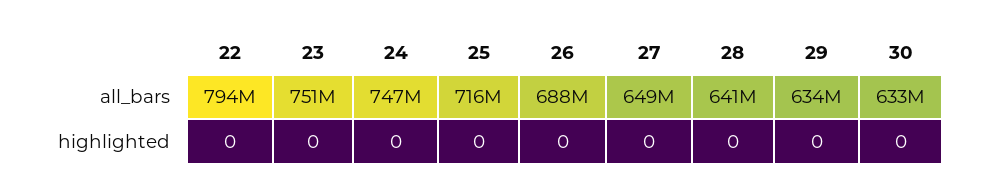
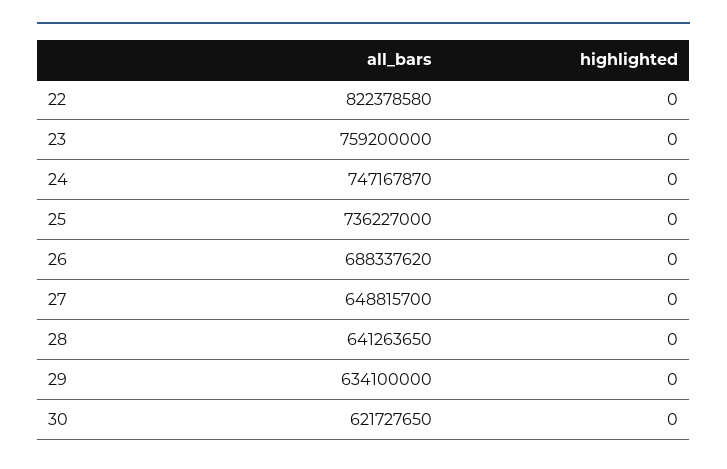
  {
    "22": {
-     "all_bars": 794000000,
+     "all_bars": 822378580,
      "highlighted": 0
    },
    "23": {
-     "all_bars": 751000000,
+     "all_bars": 759200000,
      "highlighted": 0
    },
    "24": {
      "all_bars": 747167870,
      "highlighted": 0
    },
    "25": {
-     "all_bars": 716000000,
+     "all_bars": 736227000,
      "highlighted": 0
    },
    "26": {
      "all_bars": 688337620,
      "highlighted": 0
    },
    "27": {
      "all_bars": 648815700,
      "highlighted": 0
    },
    "28": {
      "all_bars": 641263650,
      "highlighted": 0
    },
    "29": {
      "all_bars": 634100000,
      "highlighted": 0
    },
    "30": {
-     "all_bars": 633000000,
+     "all_bars": 621727650,
      "highlighted": 0
    }
  }

